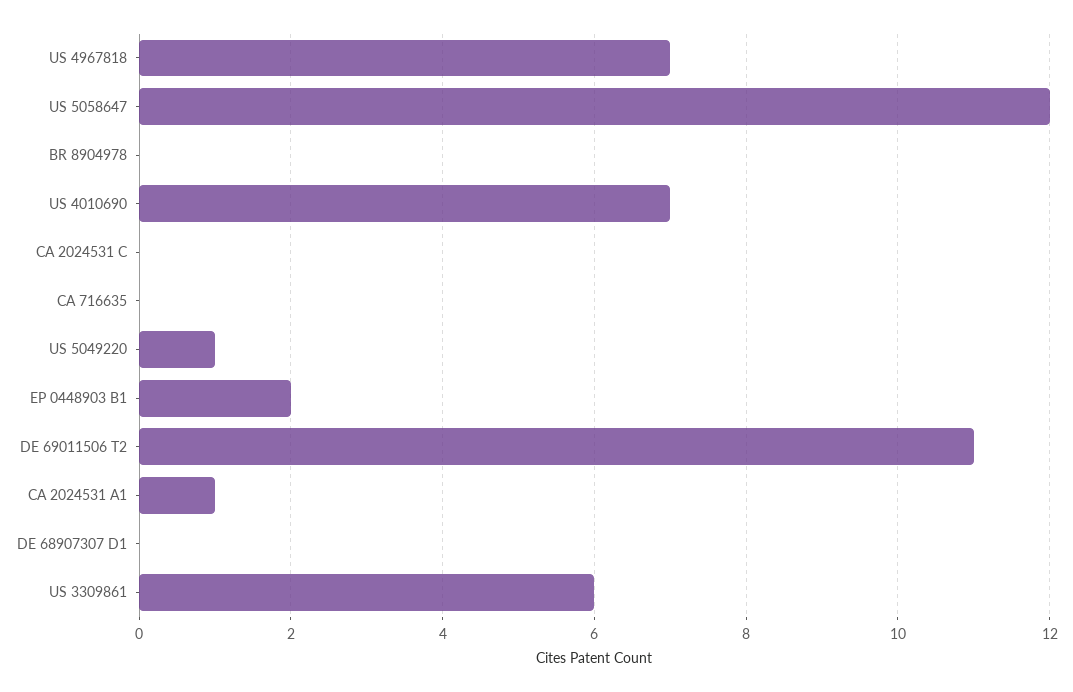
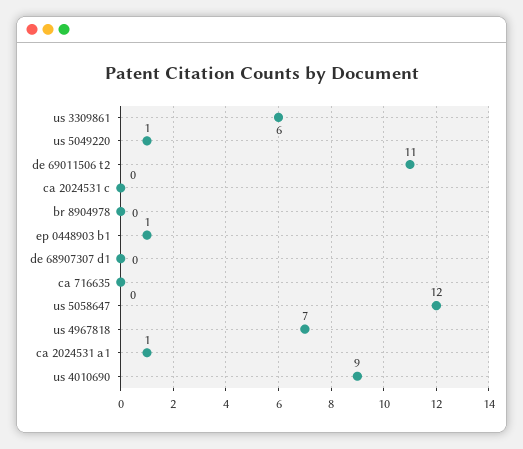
  {
    "US 4967818": 7,
    "US 5058647": 12,
    "BR 8904978": 0,
-   "US 4010690": 7,
+   "US 4010690": 9,
    "CA 2024531 C": 0,
    "CA 716635": 0,
    "US 5049220": 1,
-   "EP 0448903 B1": 2,
+   "EP 0448903 B1": 1,
    "DE 69011506 T2": 11,
    "CA 2024531 A1": 1,
    "DE 68907307 D1": 0,
    "US 3309861": 6
  }

